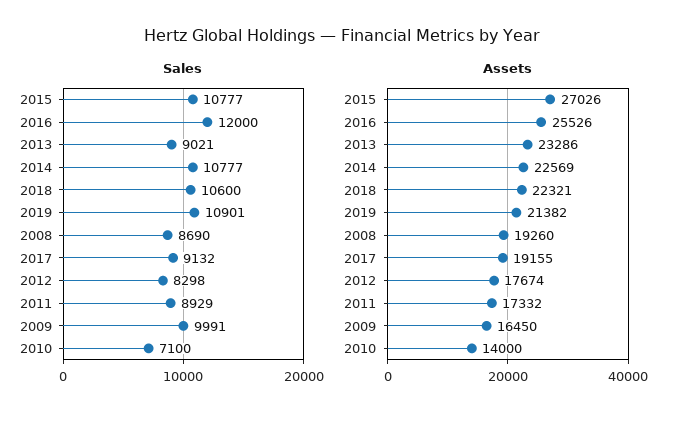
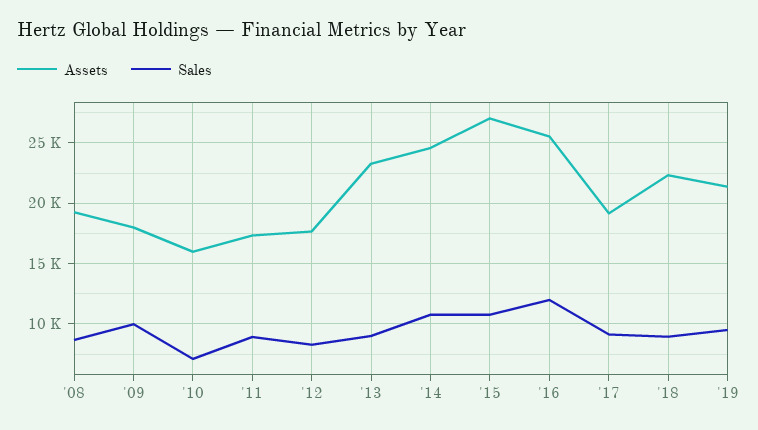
  {
    "Sales": {
      "2015": 10777,
      "2016": 12000,
      "2013": 9021,
      "2014": 10777,
-     "2018": 10600,
+     "2018": 9000,
-     "2019": 10901,
+     "2019": 9500,
      "2008": 8690,
      "2017": 9132,
      "2012": 8298,
      "2011": 8929,
      "2009": 9991,
      "2010": 7100
    },
    "Assets": {
      "2015": 27026,
      "2016": 25526,
      "2013": 23286,
-     "2014": 22569,
+     "2014": 24500,
      "2018": 22321,
      "2019": 21382,
      "2008": 19260,
      "2017": 19155,
      "2012": 17674,
      "2011": 17332,
-     "2009": 16450,
+     "2009": 18000,
-     "2010": 14000
+     "2010": 16000
    }
  }

